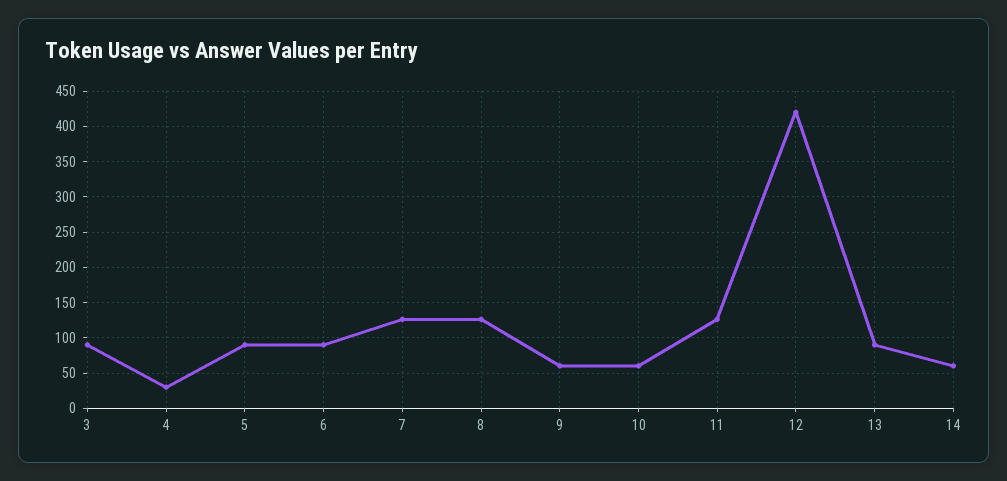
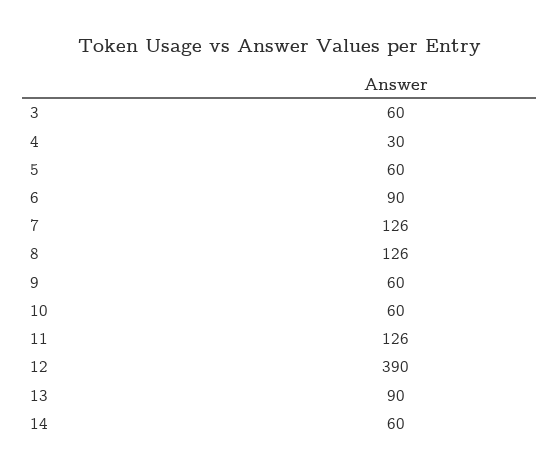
  {
-   "3": 90,
+   "3": 60,
    "4": 30,
-   "5": 90,
+   "5": 60,
    "6": 90,
    "7": 126,
    "8": 126,
    "9": 60,
    "10": 60,
    "11": 126,
-   "12": 420,
+   "12": 390,
    "13": 90,
    "14": 60
  }

